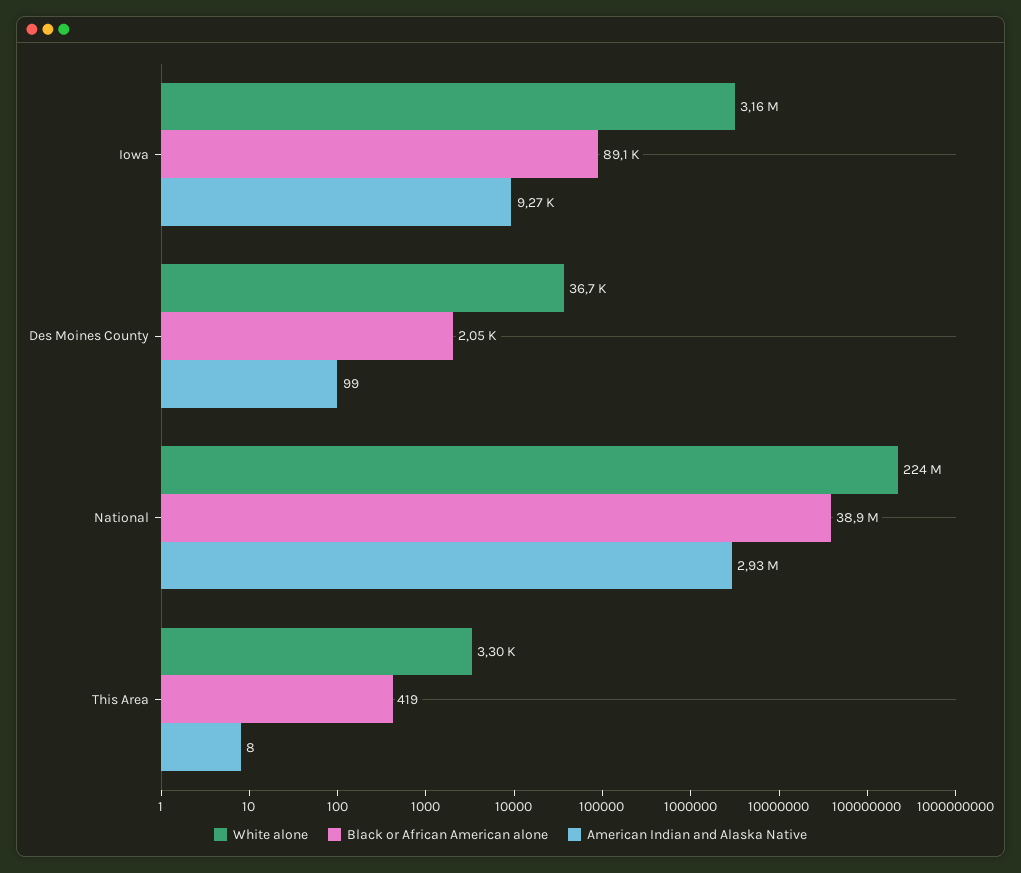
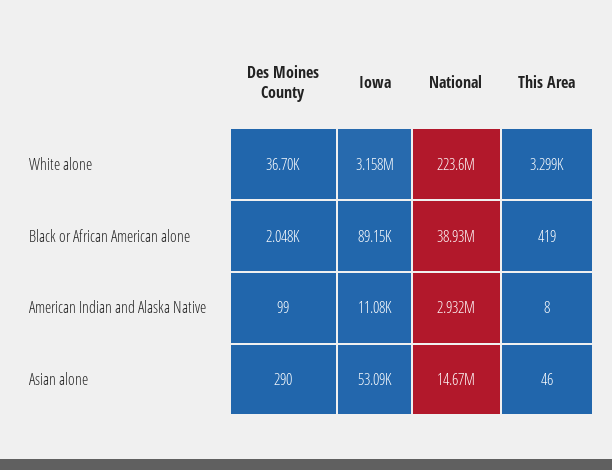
  {
    "White alone": {
      "Iowa": 3158000,
      "Des Moines County": 36700,
      "National": 223600000,
      "This Area": 3299
    },
    "Black or African American alone": {
      "Iowa": 89150,
      "Des Moines County": 2048,
      "National": 38930000,
      "This Area": 419
    },
    "American Indian and Alaska Native": {
-     "Iowa": 9270,
+     "Iowa": 11080,
      "Des Moines County": 99,
      "National": 2932000,
      "This Area": 8
-   }
+   },
+   "Asian alone": {
+     "Des Moines County": 290,
+     "Iowa": 53090,
+     "National": 14670000,
+     "This Area": 46
+   }
  }

